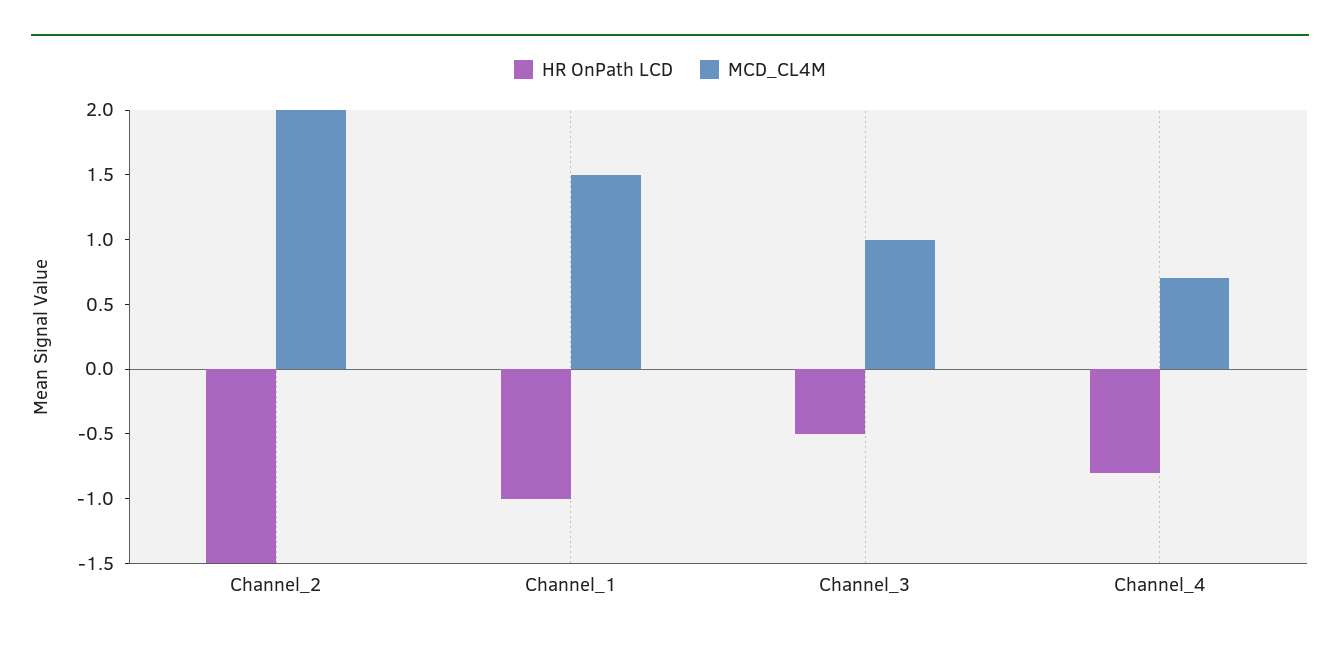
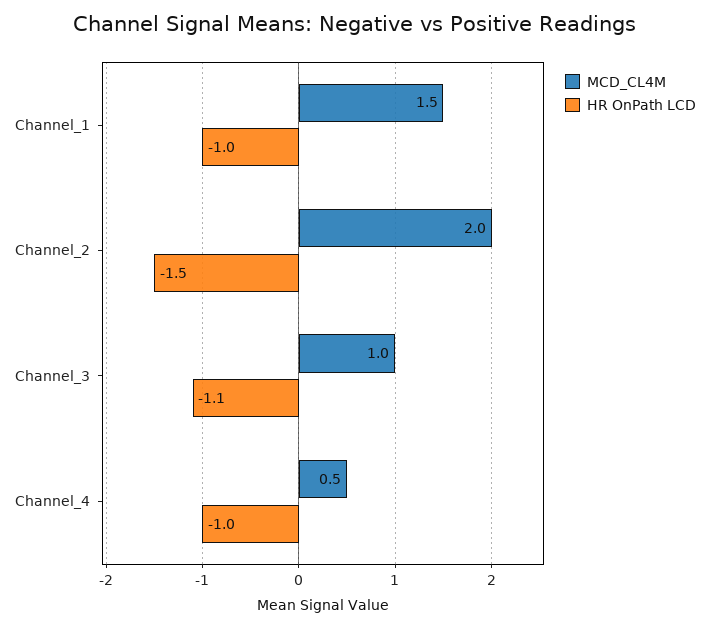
  {
    "HR OnPath LCD": {
      "Channel_2": -1.5,
      "Channel_1": -1,
-     "Channel_3": -0.5,
+     "Channel_3": -1.1,
-     "Channel_4": -0.8
+     "Channel_4": -1
    },
    "MCD_CL4M": {
      "Channel_2": 2,
      "Channel_1": 1.5,
      "Channel_3": 1,
-     "Channel_4": 0.7
+     "Channel_4": 0.5
    }
  }

